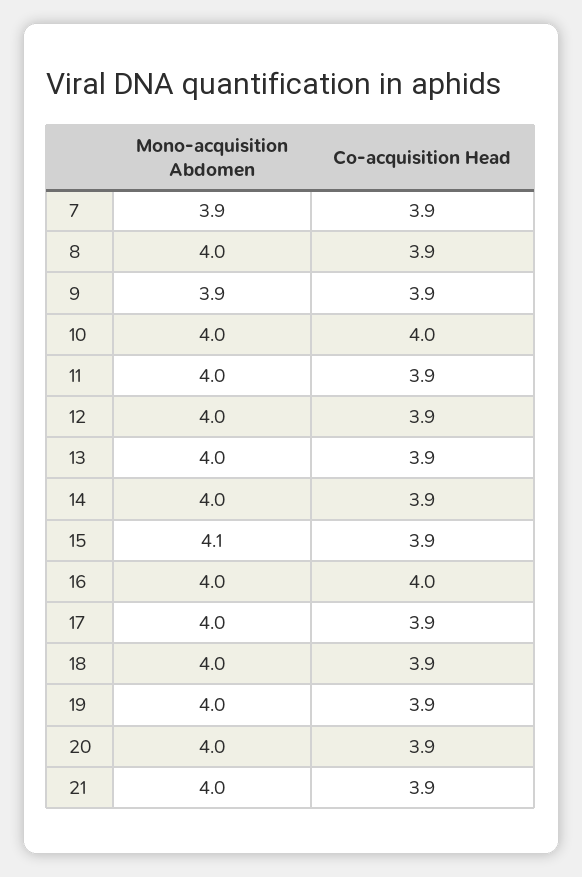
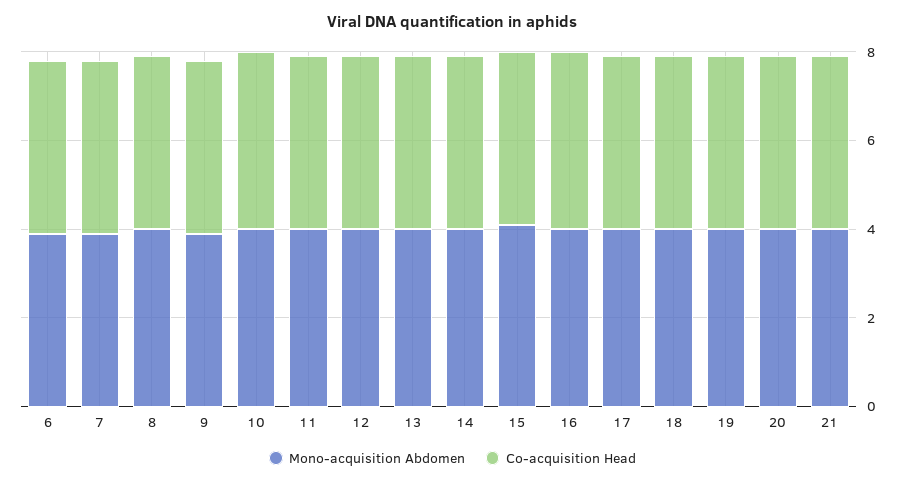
  {
    "Mono-acquisition Abdomen": {
      "7": 3.9,
      "8": 4,
      "9": 3.9,
      "10": 4,
      "11": 4,
      "12": 4,
      "13": 4,
      "14": 4,
      "15": 4.1,
      "16": 4,
      "17": 4,
      "18": 4,
      "19": 4,
      "20": 4,
-     "21": 4
+     "21": 4,
+     "6": 4
    },
    "Co-acquisition Head": {
      "7": 3.9,
      "8": 3.9,
      "9": 3.9,
      "10": 4,
      "11": 3.9,
      "12": 3.9,
      "13": 3.9,
      "14": 3.9,
      "15": 3.9,
      "16": 4,
      "17": 3.9,
      "18": 3.9,
      "19": 3.9,
      "20": 3.9,
-     "21": 3.9
+     "21": 3.9,
+     "6": 4
    }
  }

